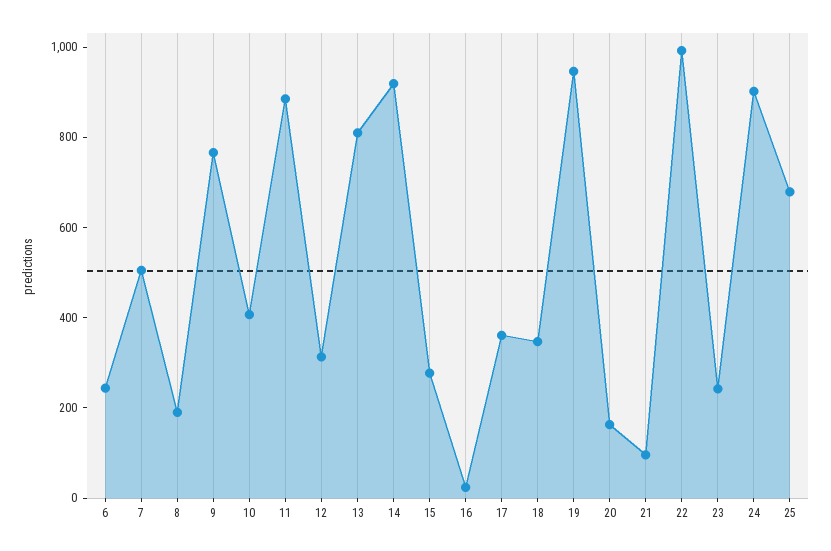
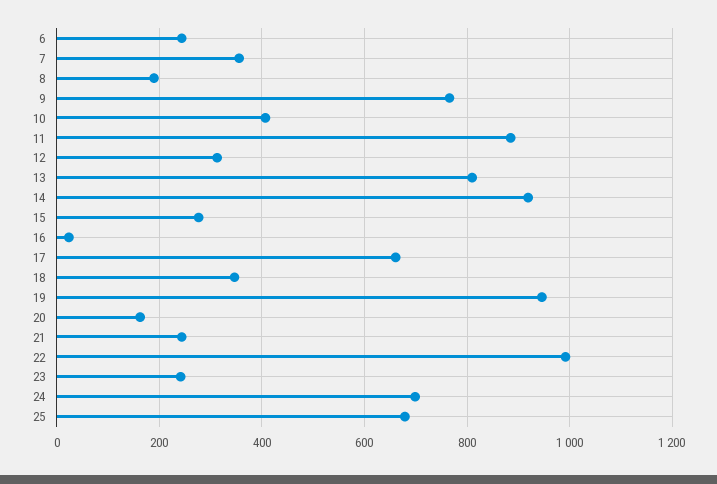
  {
    "6": 240,
-   "7": 500,
+   "7": 360,
    "8": 200,
    "9": 760,
    "10": 400,
    "11": 880,
    "12": 320,
    "13": 820,
    "14": 920,
    "15": 280,
    "16": 20,
-   "17": 350,
+   "17": 660,
    "18": 340,
    "19": 940,
    "20": 160,
-   "21": 100,
+   "21": 240,
    "22": 1000,
    "23": 240,
-   "24": 900,
+   "24": 700,
    "25": 680
  }

